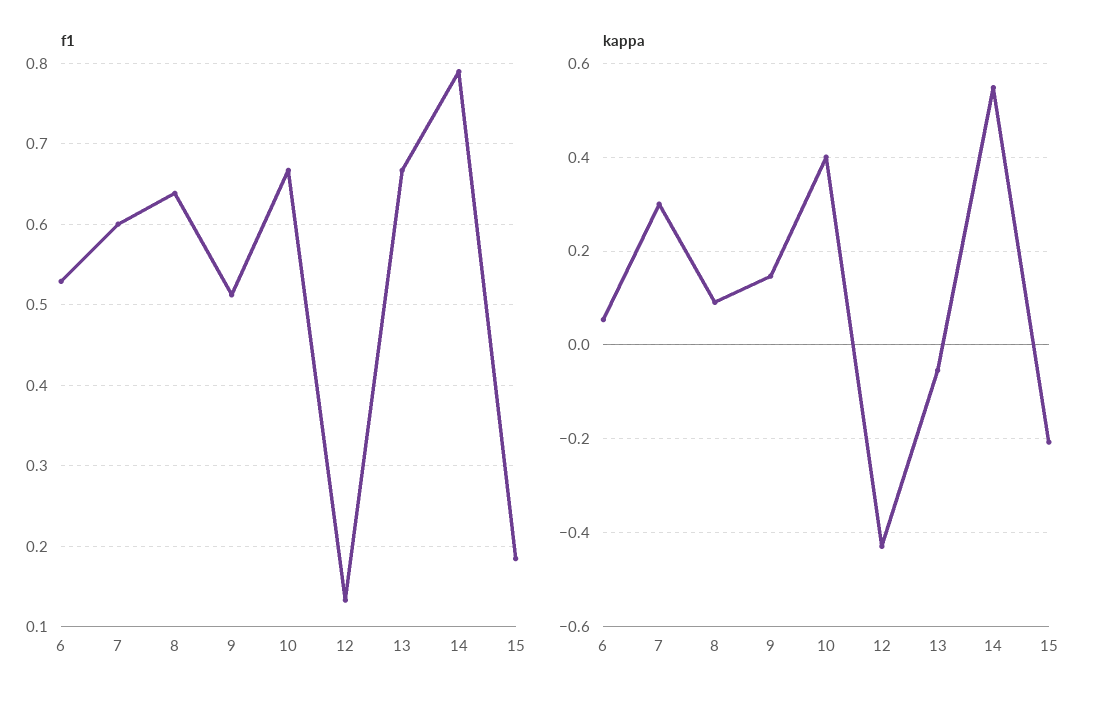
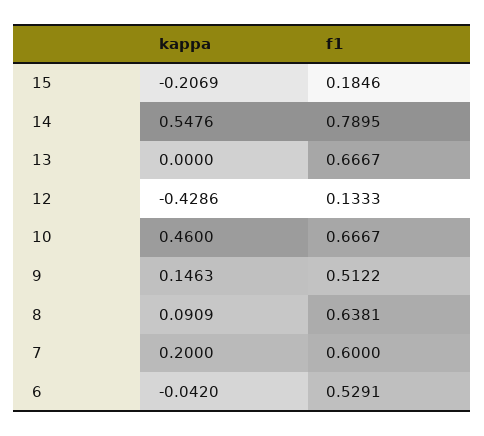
  {
    "f1": {
      "6": 0.5291,
      "7": 0.6,
      "8": 0.6381,
      "9": 0.5122,
      "10": 0.6667,
      "12": 0.1333,
      "13": 0.6667,
      "14": 0.7895,
      "15": 0.1846
    },
    "kappa": {
-     "6": 0.06,
+     "6": -0.042,
-     "7": 0.3,
+     "7": 0.2,
      "8": 0.0909,
      "9": 0.1463,
-     "10": 0.4,
+     "10": 0.46,
      "12": -0.4286,
-     "13": -0.06,
+     "13": 0,
      "14": 0.5476,
      "15": -0.2069
    }
  }

